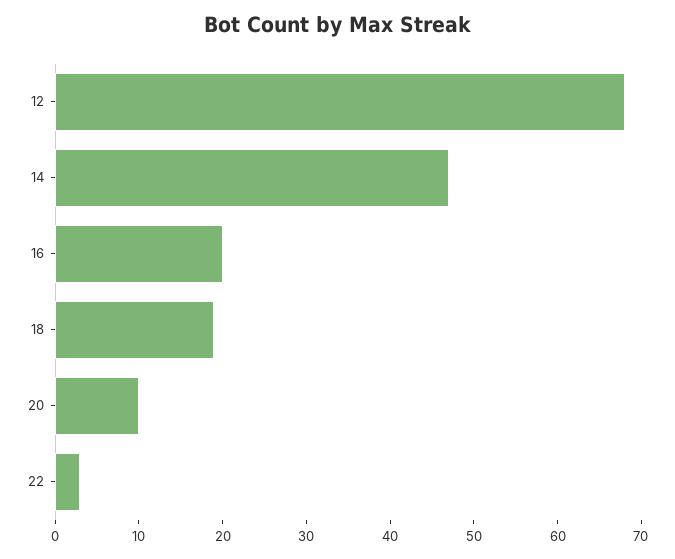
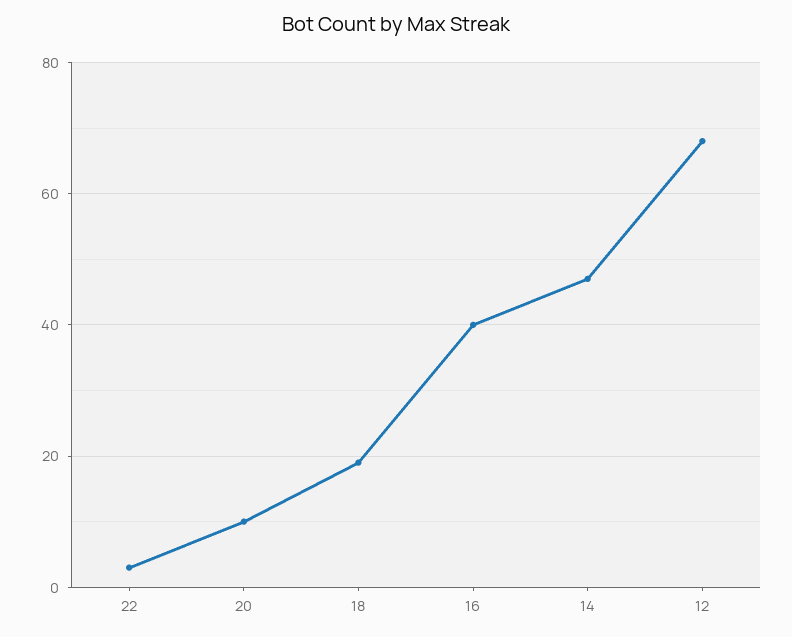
  {
    "12": 68,
    "14": 47,
-   "16": 20,
+   "16": 40,
    "18": 19,
    "20": 10,
    "22": 3
  }

